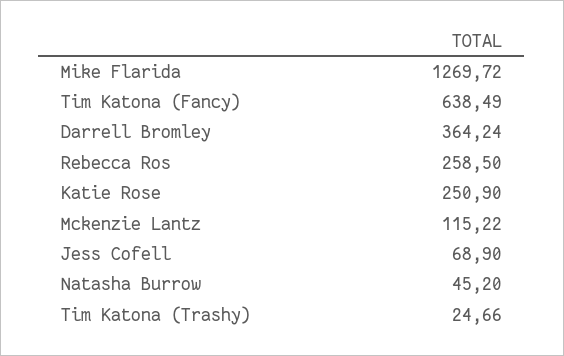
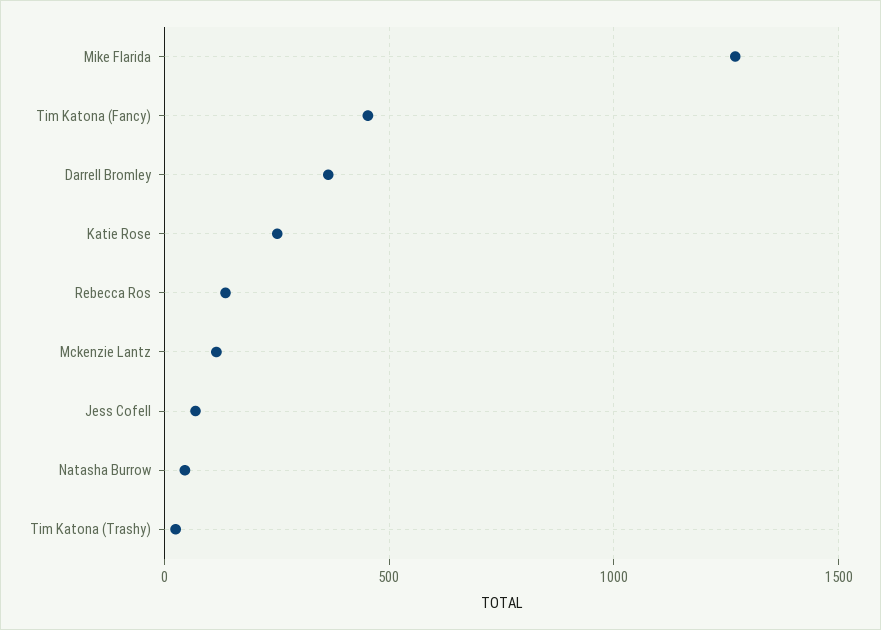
  {
    "Mike Flarida": 1269.72,
-   "Tim Katona (Fancy)": 638.49,
+   "Tim Katona (Fancy)": 450,
    "Darrell Bromley": 364.24,
-   "Rebecca Ros": 258.5,
+   "Rebecca Ros": 150,
    "Katie Rose": 250.9,
    "Mckenzie Lantz": 115.22,
    "Jess Cofell": 68.9,
    "Natasha Burrow": 45.2,
    "Tim Katona (Trashy)": 24.66
  }

